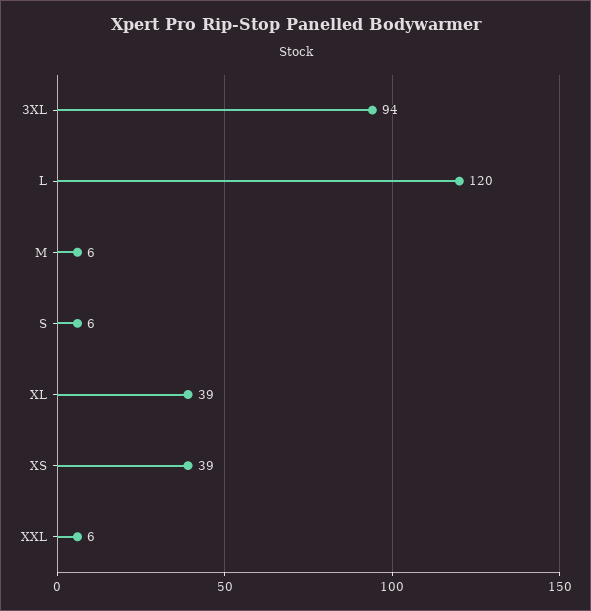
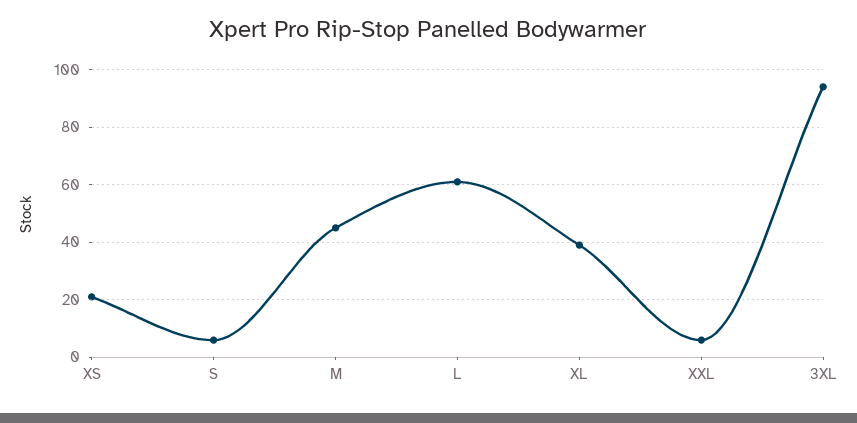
  {
    "3XL": 94,
-   "L": 120,
+   "L": 60,
-   "M": 6,
+   "M": 45,
    "S": 6,
    "XL": 39,
-   "XS": 39,
+   "XS": 20,
    "XXL": 6
  }

